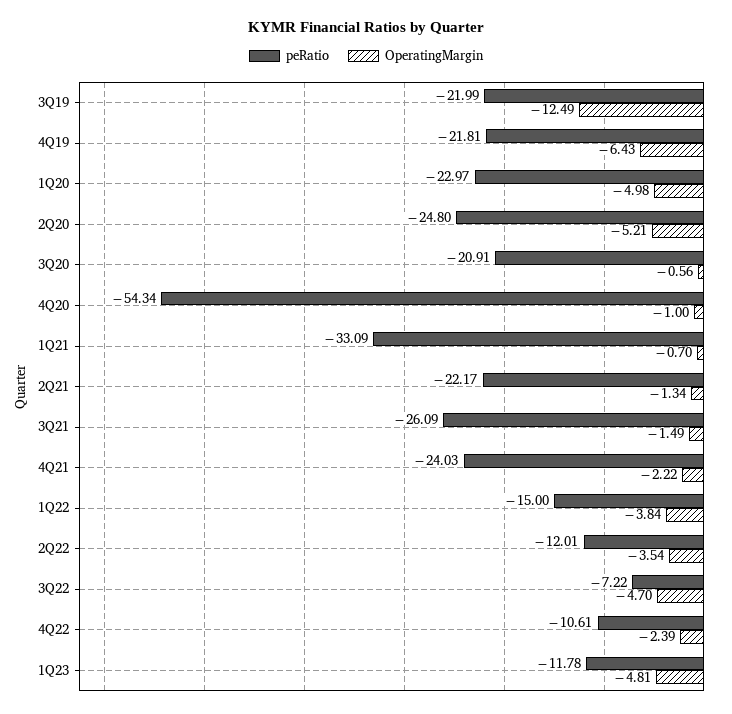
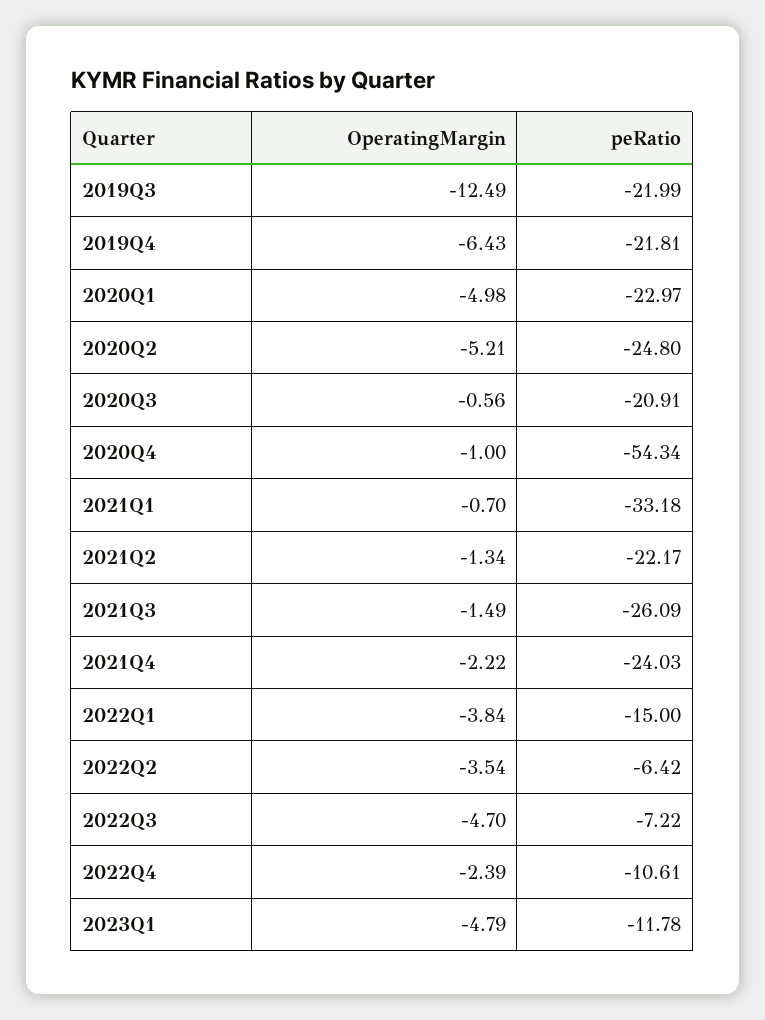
  {
    "peRatio": {
      "3Q19": -21.99,
      "4Q19": -21.81,
      "1Q20": -22.97,
      "2Q20": -24.8,
      "3Q20": -20.91,
      "4Q20": -54.34,
-     "1Q21": -33.09,
+     "1Q21": -33.18,
      "2Q21": -22.17,
      "3Q21": -26.09,
      "4Q21": -24.03,
      "1Q22": -15,
-     "2Q22": -12.01,
+     "2Q22": -6.42,
      "3Q22": -7.22,
      "4Q22": -10.61,
      "1Q23": -11.78
    },
    "OperatingMargin": {
      "3Q19": -12.49,
      "4Q19": -6.43,
      "1Q20": -4.98,
      "2Q20": -5.21,
      "3Q20": -0.56,
      "4Q20": -1,
      "1Q21": -0.7,
      "2Q21": -1.34,
      "3Q21": -1.49,
      "4Q21": -2.22,
      "1Q22": -3.84,
      "2Q22": -3.54,
      "3Q22": -4.7,
      "4Q22": -2.39,
-     "1Q23": -4.81
+     "1Q23": -4.79
    }
  }

